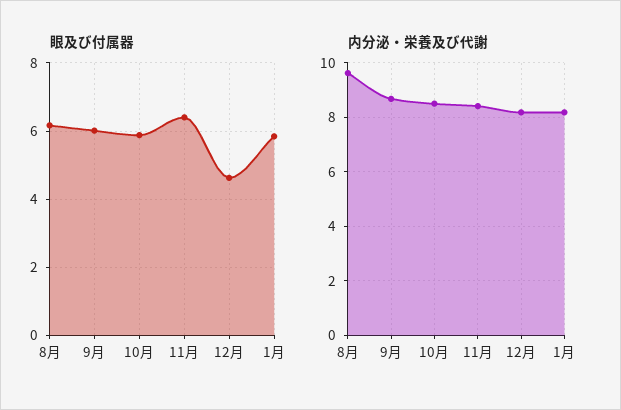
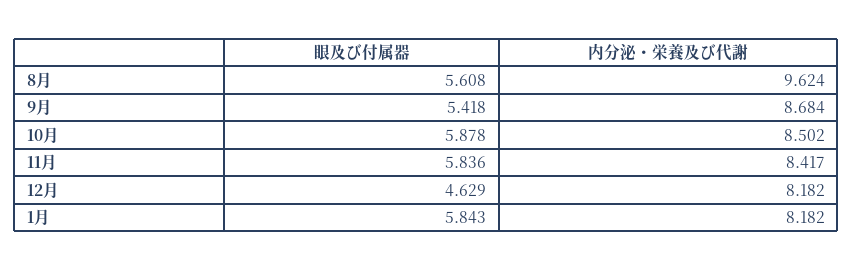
  {
    "眼及び付属器": {
-     "8月": 6.2,
+     "8月": 5.608,
-     "9月": 6,
+     "9月": 5.418,
      "10月": 5.878,
-     "11月": 6.4,
+     "11月": 5.836,
      "12月": 4.629,
      "1月": 5.843
    },
    "内分泌・栄養及び代謝": {
      "8月": 9.624,
      "9月": 8.684,
      "10月": 8.502,
      "11月": 8.417,
      "12月": 8.182,
      "1月": 8.182
    }
  }

